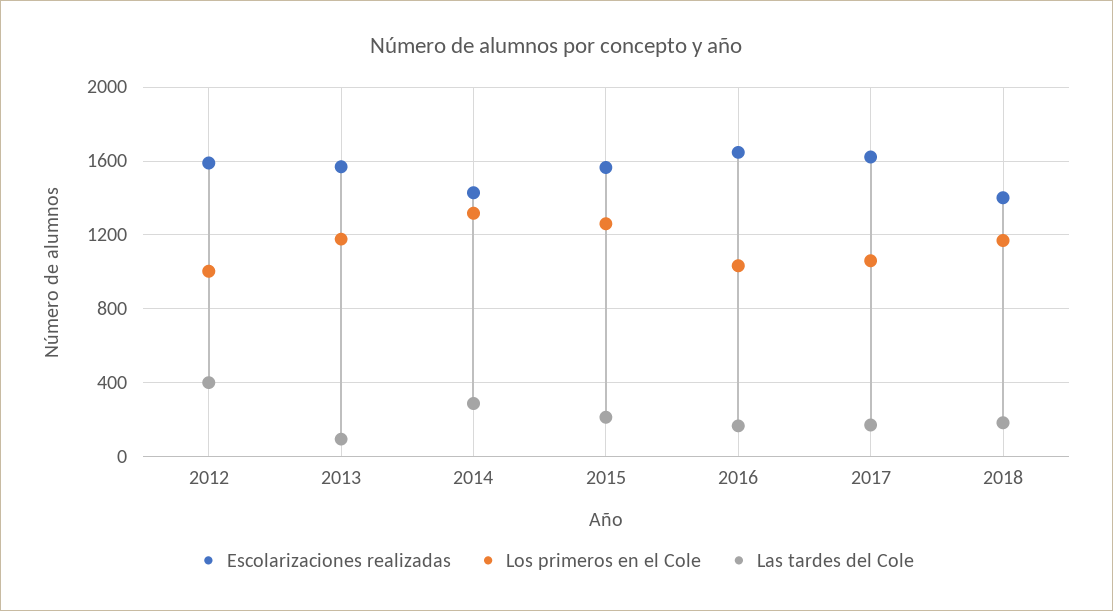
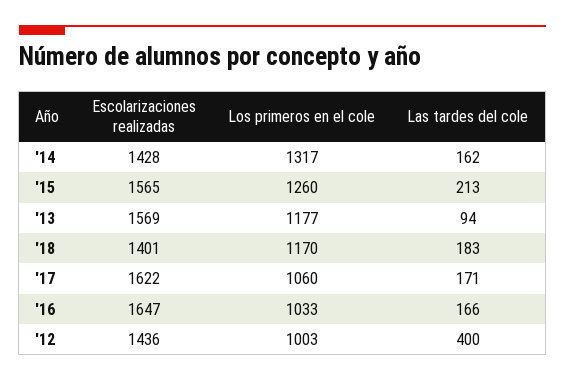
  {
    "Escolarizaciones realizadas": {
-     "2012": 1600,
+     "2012": 1436,
      "2013": 1569,
      "2014": 1428,
      "2015": 1565,
      "2016": 1647,
      "2017": 1622,
      "2018": 1401
    },
    "Los primeros en el Cole": {
      "2012": 1003,
      "2013": 1177,
      "2014": 1317,
      "2015": 1260,
      "2016": 1033,
      "2017": 1060,
      "2018": 1170
    },
    "Las tardes del Cole": {
      "2012": 400,
      "2013": 94,
-     "2014": 300,
+     "2014": 162,
      "2015": 213,
      "2016": 166,
      "2017": 171,
      "2018": 183
    }
  }

